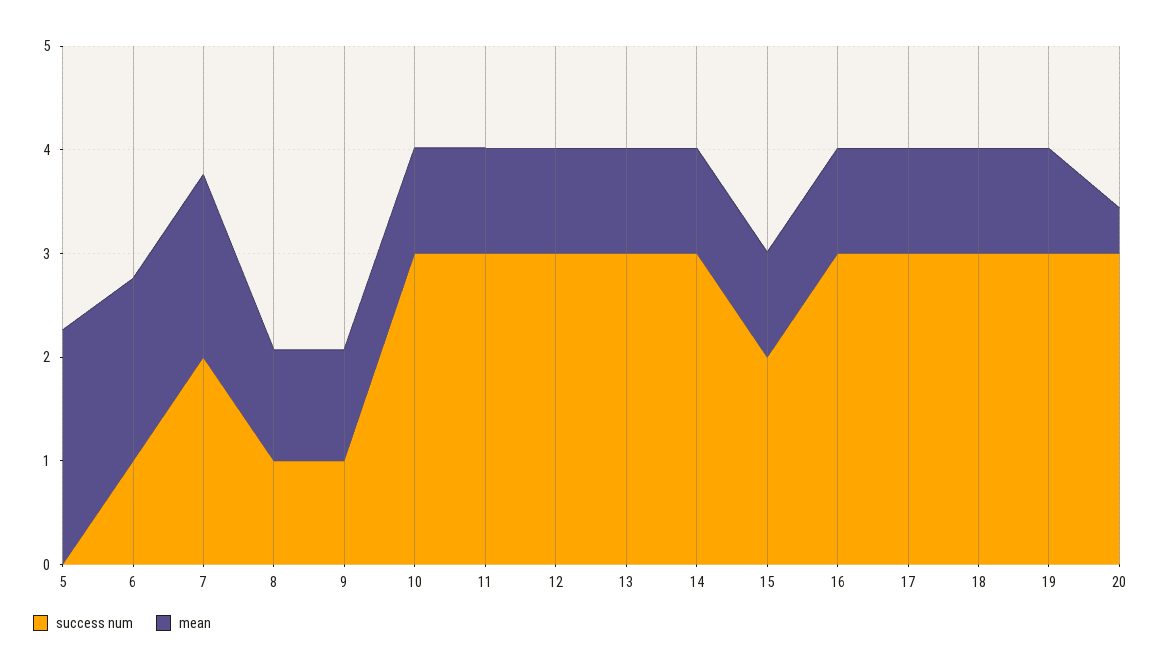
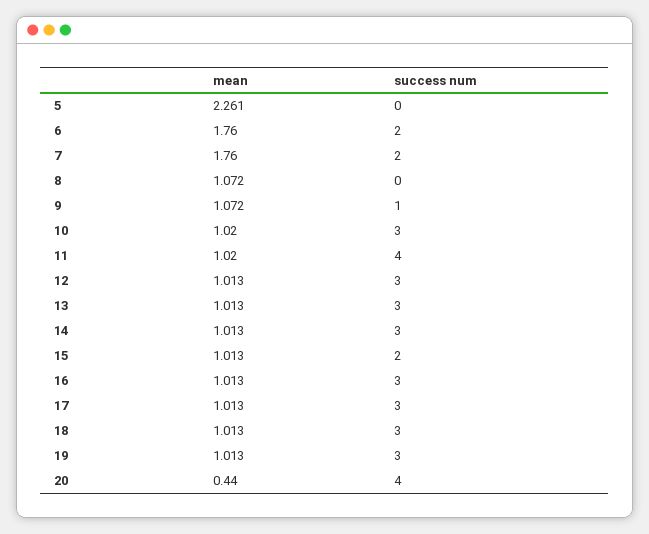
  {
    "success num": {
      "5": 0,
-     "6": 1,
+     "6": 2,
      "7": 2,
-     "8": 1,
+     "8": 0,
      "9": 1,
      "10": 3,
-     "11": 3,
+     "11": 4,
      "12": 3,
      "13": 3,
      "14": 3,
      "15": 2,
      "16": 3,
      "17": 3,
      "18": 3,
      "19": 3,
-     "20": 3
+     "20": 4
    },
    "mean": {
      "5": 2.261,
      "6": 1.76,
      "7": 1.76,
      "8": 1.072,
      "9": 1.072,
      "10": 1.02,
      "11": 1.02,
      "12": 1.013,
      "13": 1.013,
      "14": 1.013,
      "15": 1.013,
      "16": 1.013,
      "17": 1.013,
      "18": 1.013,
      "19": 1.013,
      "20": 0.44
    }
  }

